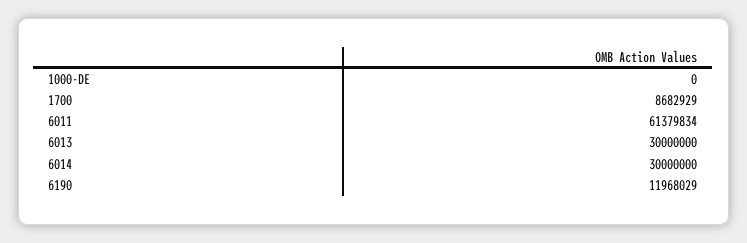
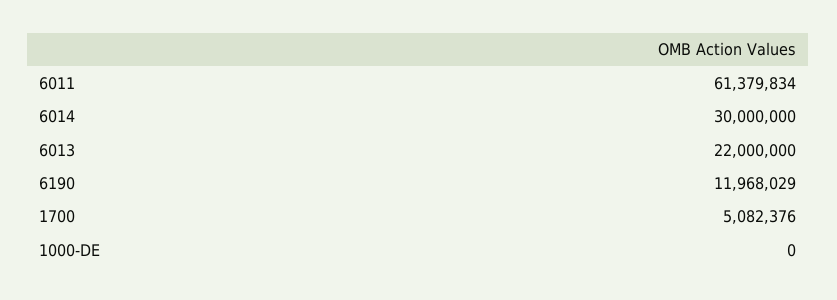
  {
    "1000-DE": 0,
-   "1700": 8682929,
+   "1700": 5082376,
    "6011": 61379834,
-   "6013": 30000000,
+   "6013": 22000000,
    "6014": 30000000,
    "6190": 11968029
  }

